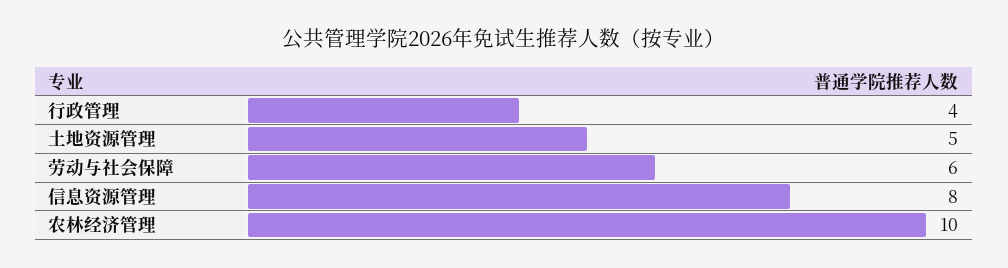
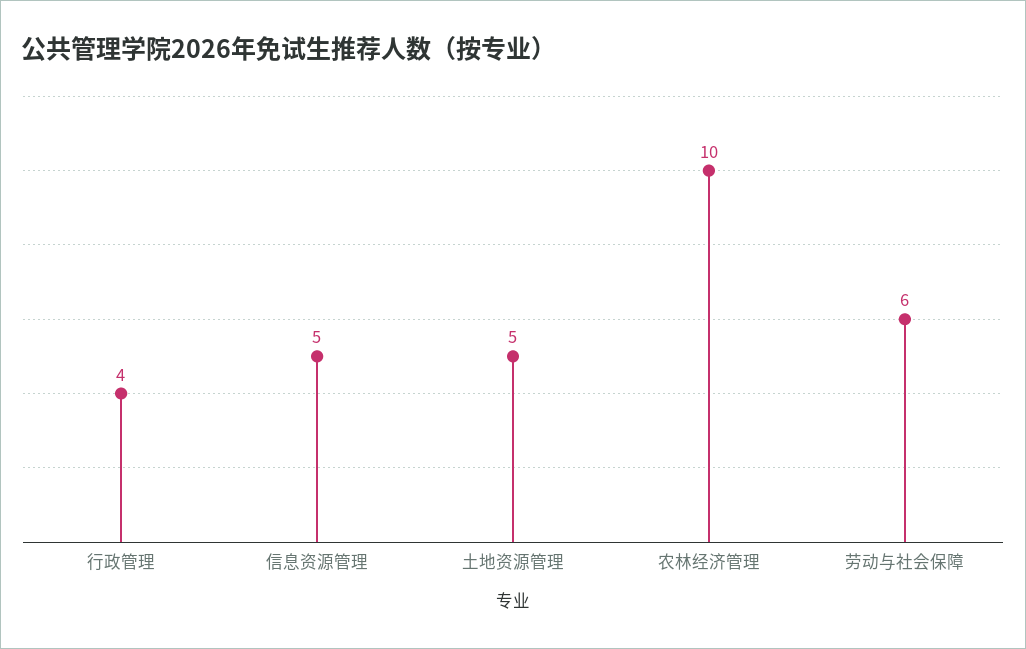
  {
    "行政管理": 4,
    "土地资源管理": 5,
    "劳动与社会保障": 6,
-   "信息资源管理": 8,
+   "信息资源管理": 5,
    "农林经济管理": 10
  }

